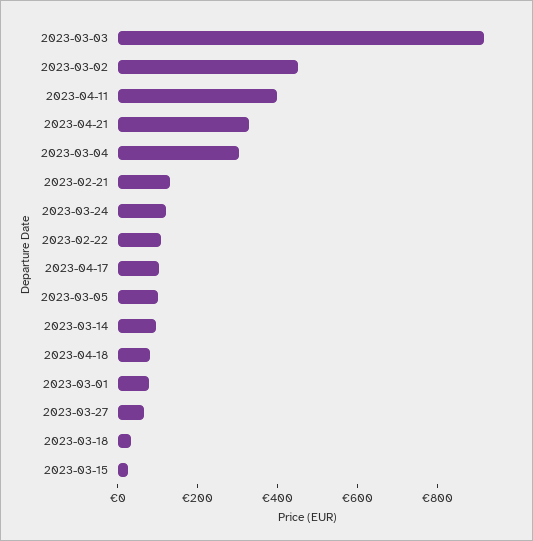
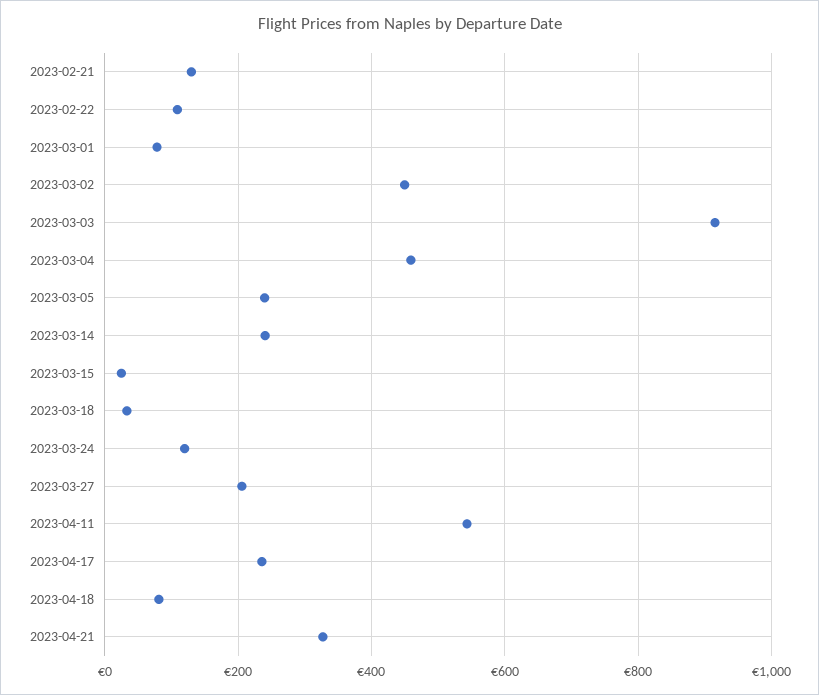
  {
    "2023-03-03": 920,
    "2023-03-02": 440,
-   "2023-04-11": 400,
+   "2023-04-11": 540,
    "2023-04-21": 320,
-   "2023-03-04": 300,
+   "2023-03-04": 460,
    "2023-02-21": 120,
    "2023-03-24": 120,
    "2023-02-22": 100,
-   "2023-04-17": 100,
+   "2023-04-17": 240,
-   "2023-03-05": 100,
+   "2023-03-05": 240,
-   "2023-03-14": 100,
+   "2023-03-14": 240,
    "2023-04-18": 80,
    "2023-03-01": 80,
-   "2023-03-27": 50,
+   "2023-03-27": 200,
    "2023-03-18": 40,
    "2023-03-15": 20
  }

